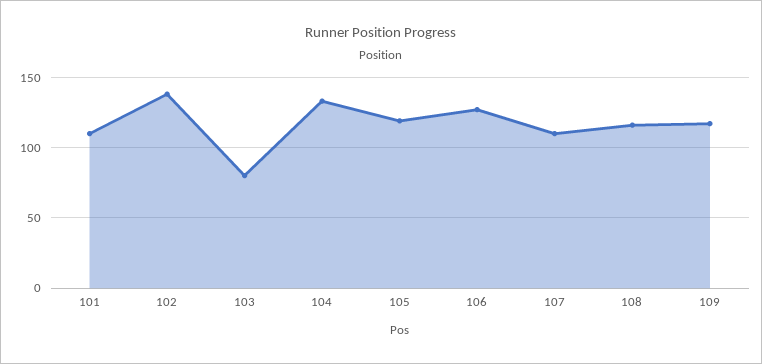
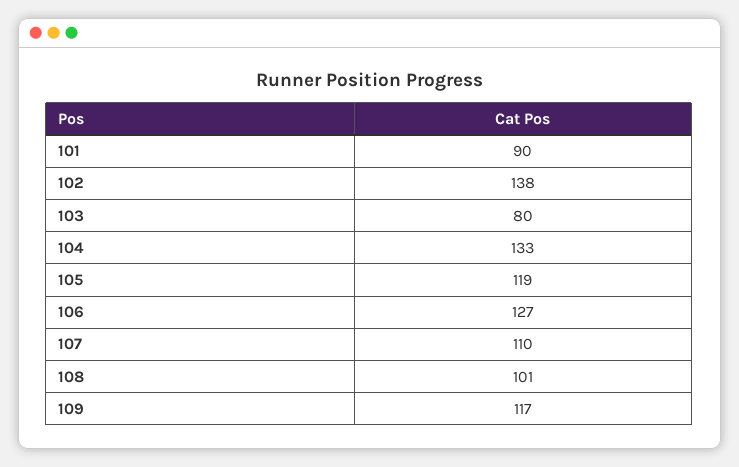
  {
-   "101": 110,
+   "101": 90,
    "102": 138,
    "103": 80,
    "104": 133,
    "105": 119,
    "106": 127,
    "107": 110,
-   "108": 115,
+   "108": 101,
    "109": 117
  }

